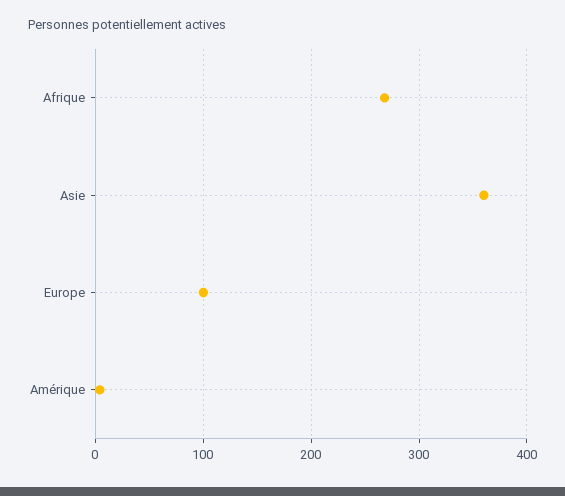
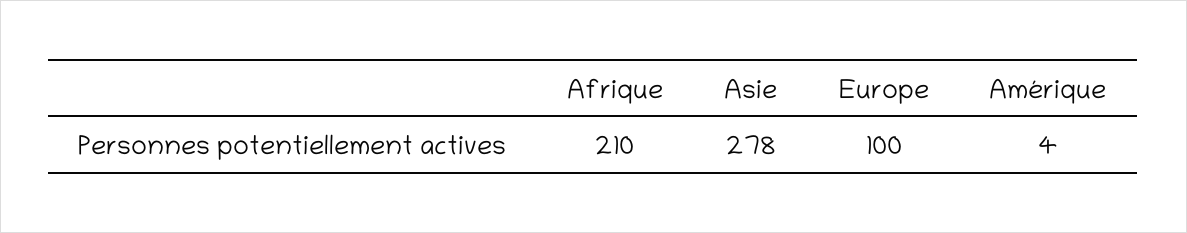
  {
-   "Afrique": 270,
+   "Afrique": 210,
-   "Asie": 360,
+   "Asie": 278,
    "Europe": 100,
    "Amérique": 4
  }

